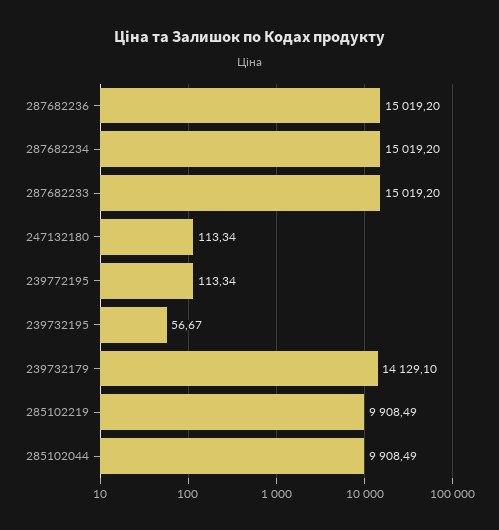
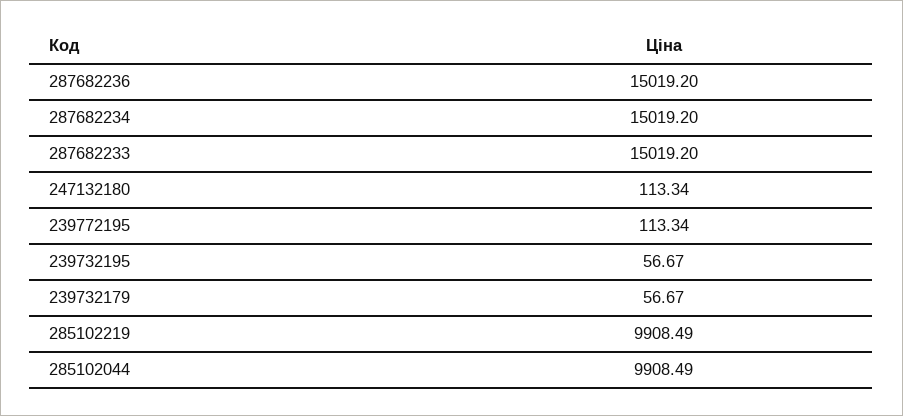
  {
    "287682236": 15019.2,
    "287682234": 15019.2,
    "287682233": 15019.2,
    "247132180": 113.34,
    "239772195": 113.34,
    "239732195": 56.67,
-   "239732179": 14129.1,
+   "239732179": 56.67,
    "285102219": 9908.49,
    "285102044": 9908.49
  }

